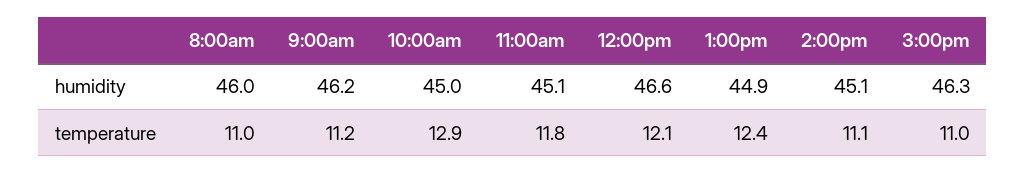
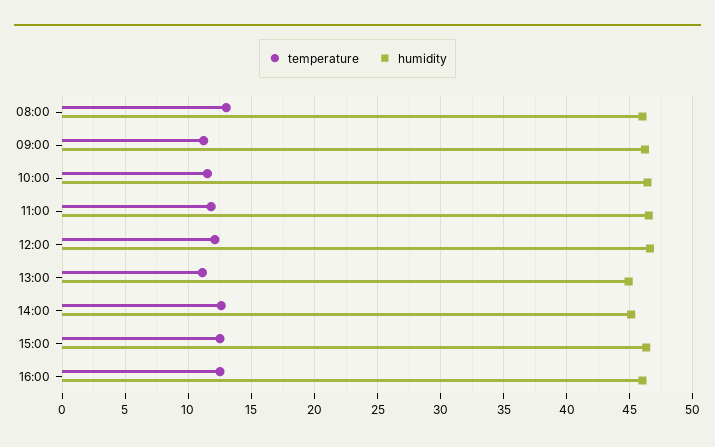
  {
    "humidity": {
      "8:00am": 46,
      "9:00am": 46.2,
-     "10:00am": 45,
+     "10:00am": 46.5,
-     "11:00am": 45.1,
+     "11:00am": 46.5,
      "12:00pm": 46.6,
      "1:00pm": 44.9,
      "2:00pm": 45.1,
-     "3:00pm": 46.3
+     "3:00pm": 46.3,
+     "16:00": 46
    },
    "temperature": {
-     "8:00am": 11,
+     "8:00am": 13,
      "9:00am": 11.2,
-     "10:00am": 12.9,
+     "10:00am": 11.5,
      "11:00am": 11.8,
      "12:00pm": 12.1,
-     "1:00pm": 12.4,
+     "1:00pm": 11,
-     "2:00pm": 11.1,
+     "2:00pm": 12.5,
-     "3:00pm": 11
+     "3:00pm": 12.5,
+     "16:00": 12.5
    }
  }

